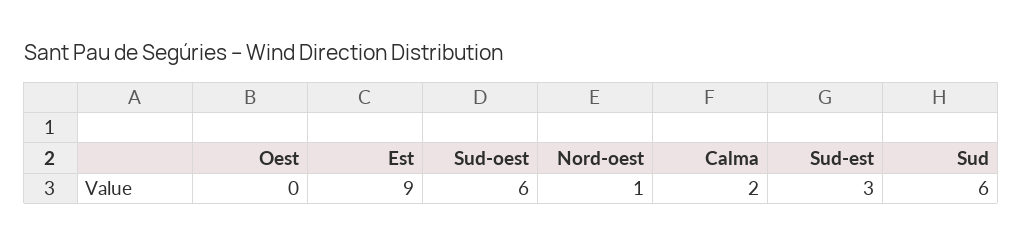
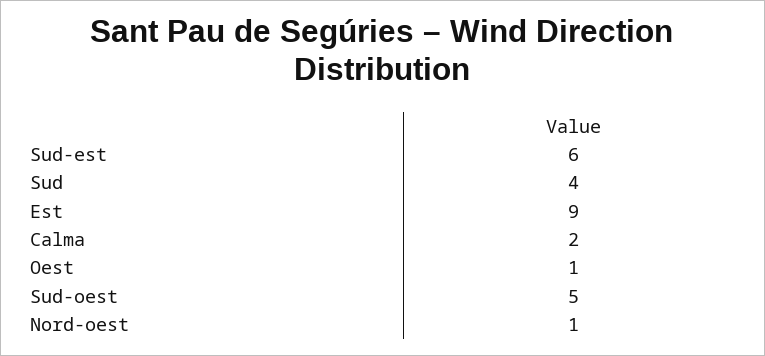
  {
-   "Oest": 0,
+   "Oest": 1,
    "Est": 9,
-   "Sud-oest": 6,
+   "Sud-oest": 5,
    "Nord-oest": 1,
    "Calma": 2,
-   "Sud-est": 3,
+   "Sud-est": 6,
-   "Sud": 6
+   "Sud": 4
  }

